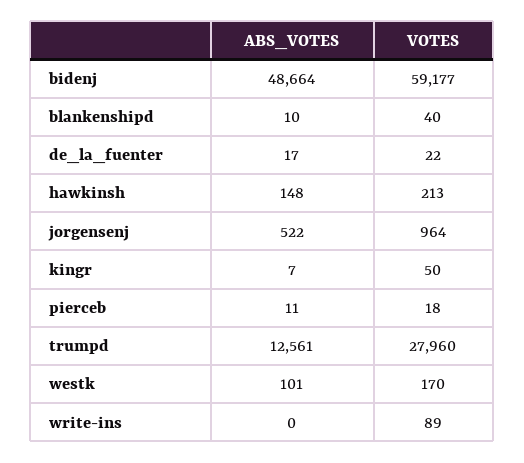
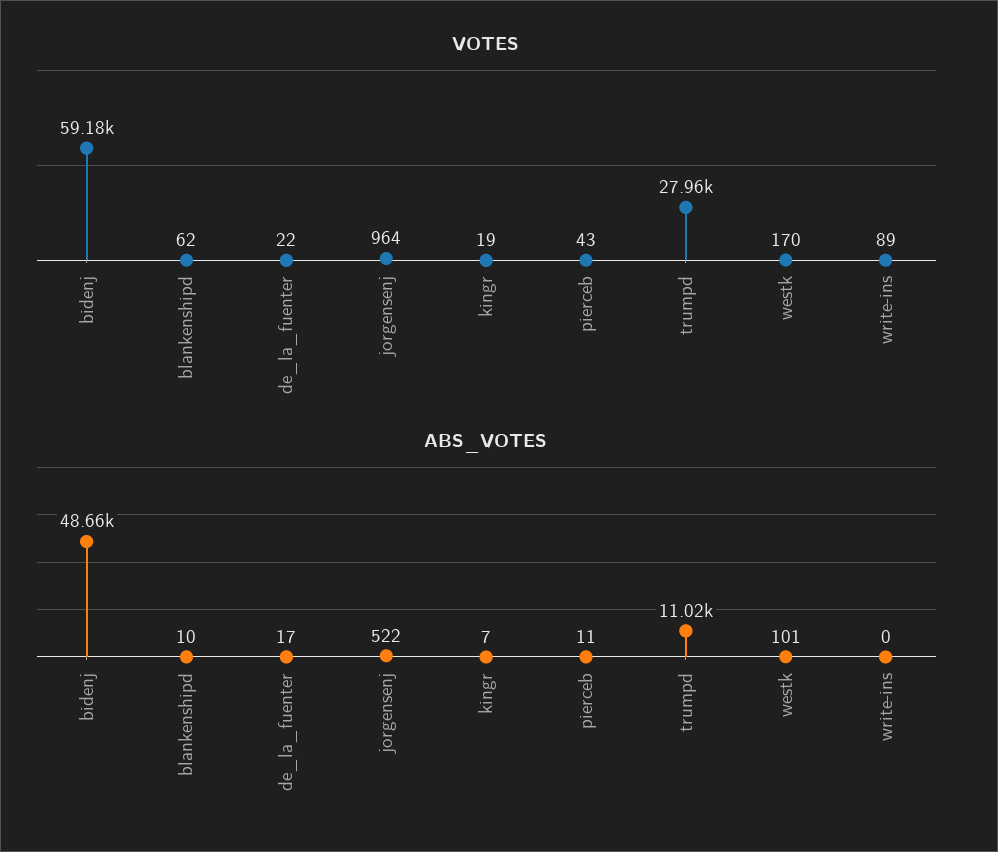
  {
    "ABS_VOTES": {
      "bidenj": 48664,
      "blankenshipd": 10,
      "de_la_fuenter": 17,
-     "hawkinsh": 148,
      "jorgensenj": 522,
      "kingr": 7,
      "pierceb": 11,
-     "trumpd": 12561,
+     "trumpd": 11020,
      "westk": 101,
      "write-ins": 0
    },
    "VOTES": {
      "bidenj": 59177,
-     "blankenshipd": 40,
+     "blankenshipd": 62,
      "de_la_fuenter": 22,
-     "hawkinsh": 213,
      "jorgensenj": 964,
-     "kingr": 50,
+     "kingr": 19,
-     "pierceb": 18,
+     "pierceb": 43,
      "trumpd": 27960,
      "westk": 170,
      "write-ins": 89
    }
  }

